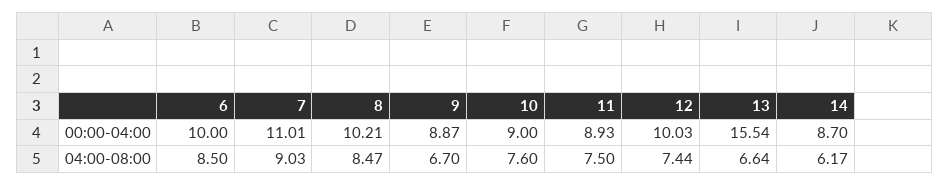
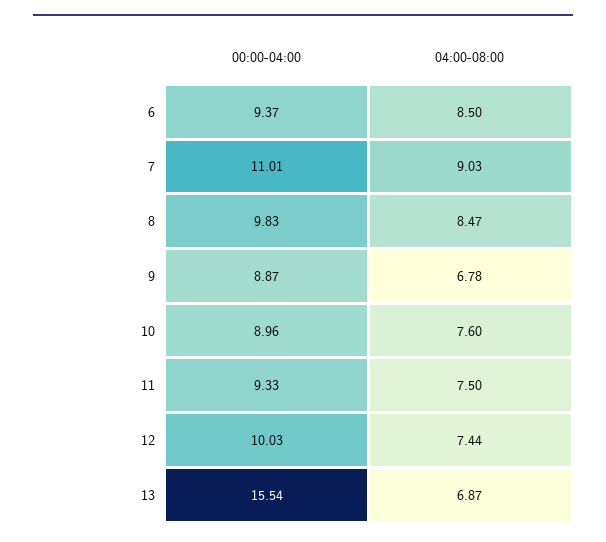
  {
    "6": {
-     "00:00-04:00": 10,
+     "00:00-04:00": 9.37,
      "04:00-08:00": 8.5
    },
    "7": {
      "00:00-04:00": 11.01,
      "04:00-08:00": 9.03
    },
    "8": {
-     "00:00-04:00": 10.21,
+     "00:00-04:00": 9.83,
      "04:00-08:00": 8.47
    },
    "9": {
      "00:00-04:00": 8.87,
-     "04:00-08:00": 6.7
+     "04:00-08:00": 6.78
    },
    "10": {
-     "00:00-04:00": 9,
+     "00:00-04:00": 8.96,
      "04:00-08:00": 7.6
    },
    "11": {
-     "00:00-04:00": 8.93,
+     "00:00-04:00": 9.33,
      "04:00-08:00": 7.5
    },
    "12": {
      "00:00-04:00": 10.03,
      "04:00-08:00": 7.44
    },
    "13": {
      "00:00-04:00": 15.54,
-     "04:00-08:00": 6.64
+     "04:00-08:00": 6.87
-   },
+   }
-   "14": {
-     "00:00-04:00": 8.7,
-     "04:00-08:00": 6.17
-   }
  }

